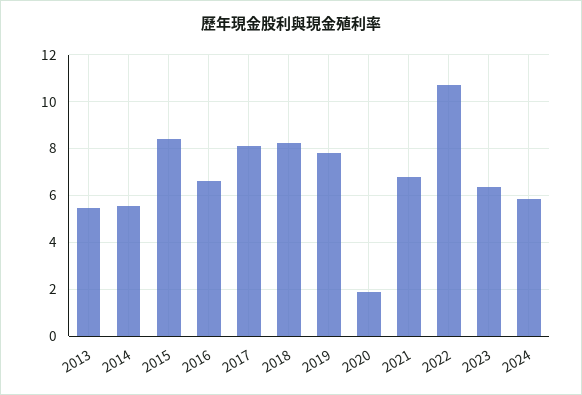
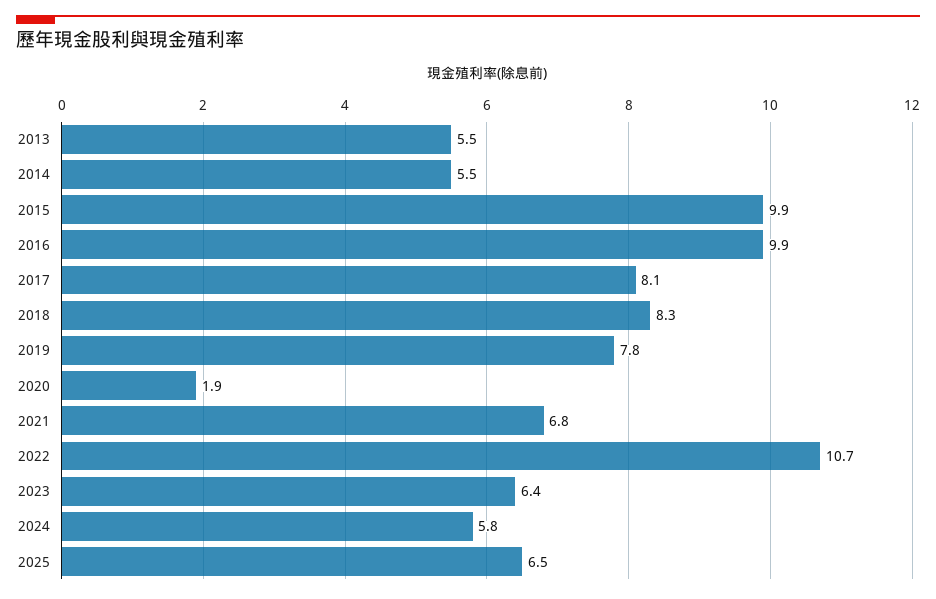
  {
    "2013": 5.5,
    "2014": 5.5,
-   "2015": 8.5,
+   "2015": 9.9,
-   "2016": 6.5,
+   "2016": 9.9,
    "2017": 8.1,
    "2018": 8.3,
    "2019": 7.8,
    "2020": 1.9,
    "2021": 6.8,
    "2022": 10.7,
    "2023": 6.4,
-   "2024": 5.8
+   "2024": 5.8,
+   "2025": 6.5
  }

